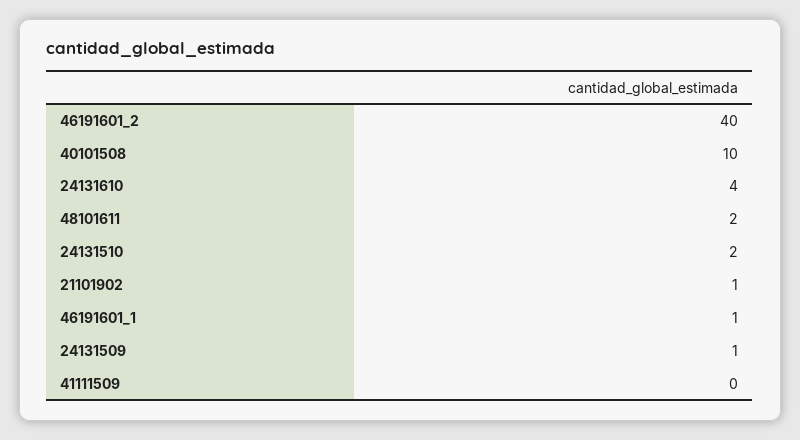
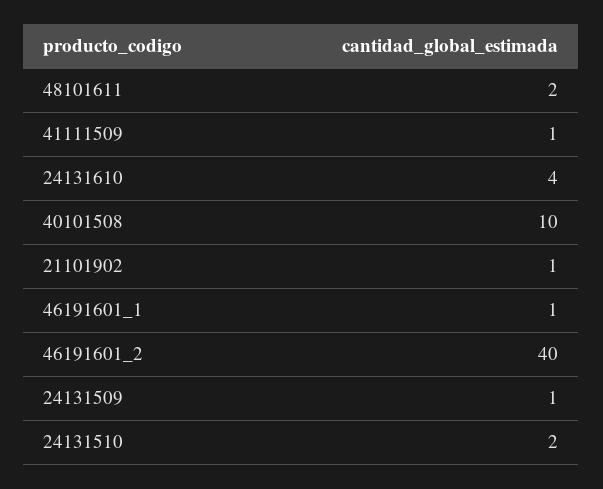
  {
    "46191601_2": 40,
    "40101508": 10,
    "24131610": 4,
    "48101611": 2,
    "24131510": 2,
    "21101902": 1,
    "46191601_1": 1,
    "24131509": 1,
-   "41111509": 0
+   "41111509": 1
  }

